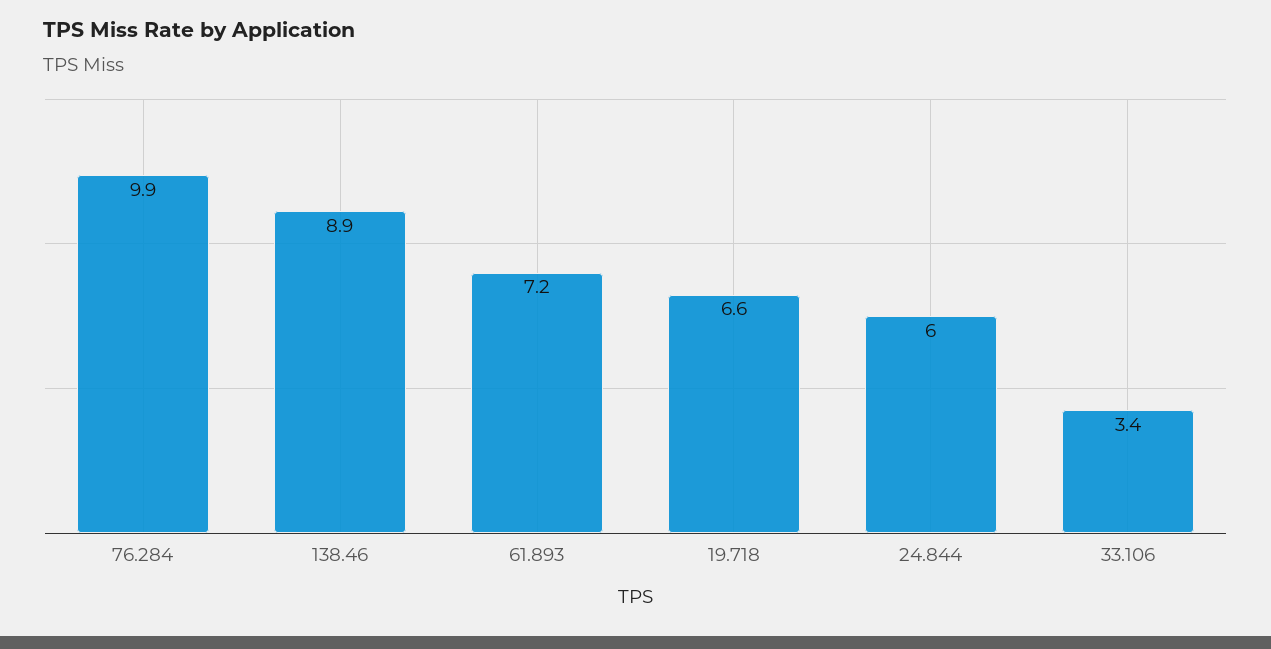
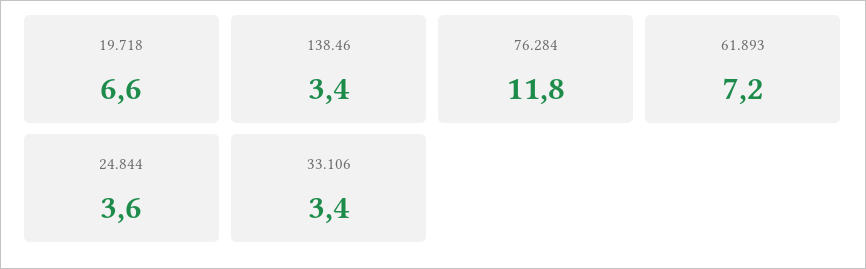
  {
-   "76.284": 9.9,
+   "76.284": 11.8,
-   "138.46": 8.9,
+   "138.46": 3.4,
    "61.893": 7.2,
    "19.718": 6.6,
-   "24.844": 6,
+   "24.844": 3.6,
    "33.106": 3.4
  }

